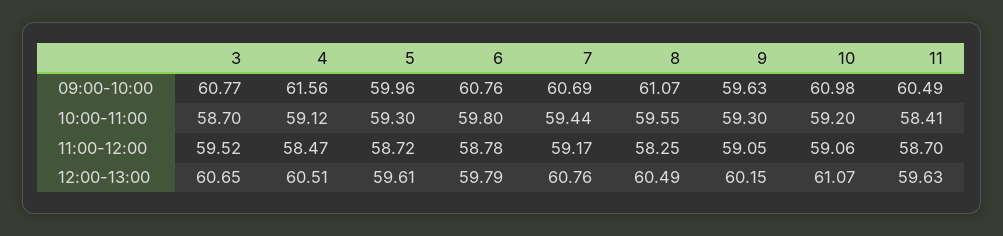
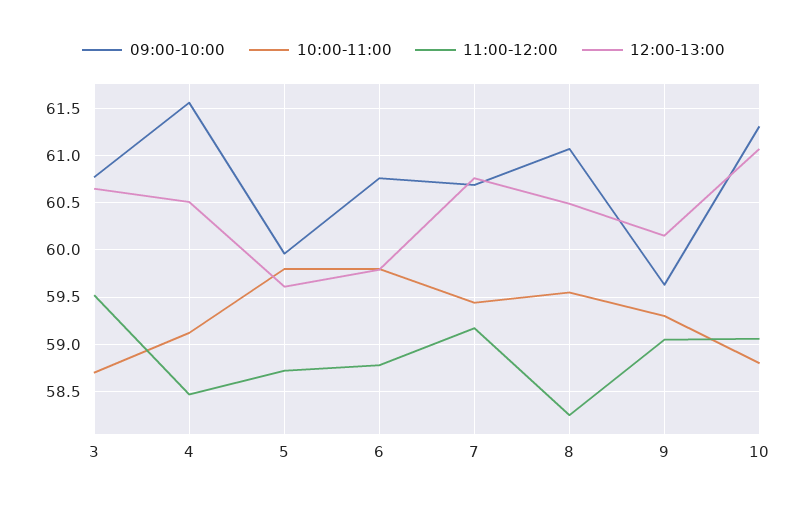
  {
    "09:00-10:00": {
      "3": 60.77,
      "4": 61.56,
      "5": 59.96,
      "6": 60.76,
      "7": 60.69,
      "8": 61.07,
      "9": 59.63,
-     "10": 60.98,
+     "10": 61.3
-     "11": 60.49
    },
    "10:00-11:00": {
      "3": 58.7,
      "4": 59.12,
-     "5": 59.3,
+     "5": 59.8,
      "6": 59.8,
      "7": 59.44,
      "8": 59.55,
      "9": 59.3,
-     "10": 59.2,
+     "10": 58.8
-     "11": 58.41
    },
    "11:00-12:00": {
      "3": 59.52,
      "4": 58.47,
      "5": 58.72,
      "6": 58.78,
      "7": 59.17,
      "8": 58.25,
      "9": 59.05,
-     "10": 59.06,
+     "10": 59.06
-     "11": 58.7
    },
    "12:00-13:00": {
      "3": 60.65,
      "4": 60.51,
      "5": 59.61,
      "6": 59.79,
      "7": 60.76,
      "8": 60.49,
      "9": 60.15,
-     "10": 61.07,
+     "10": 61.07
-     "11": 59.63
    }
  }

